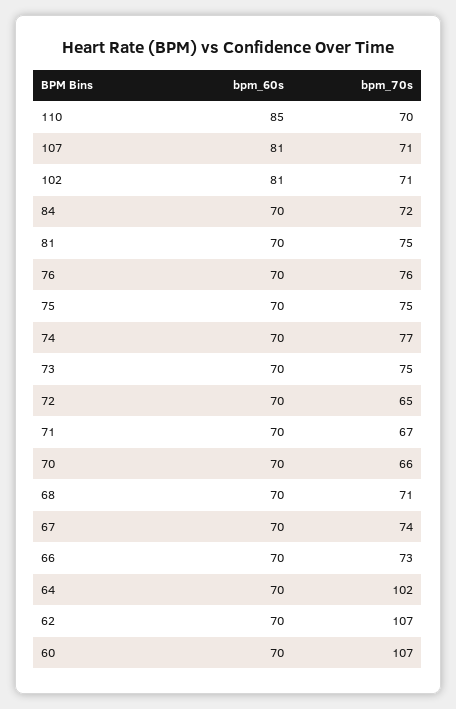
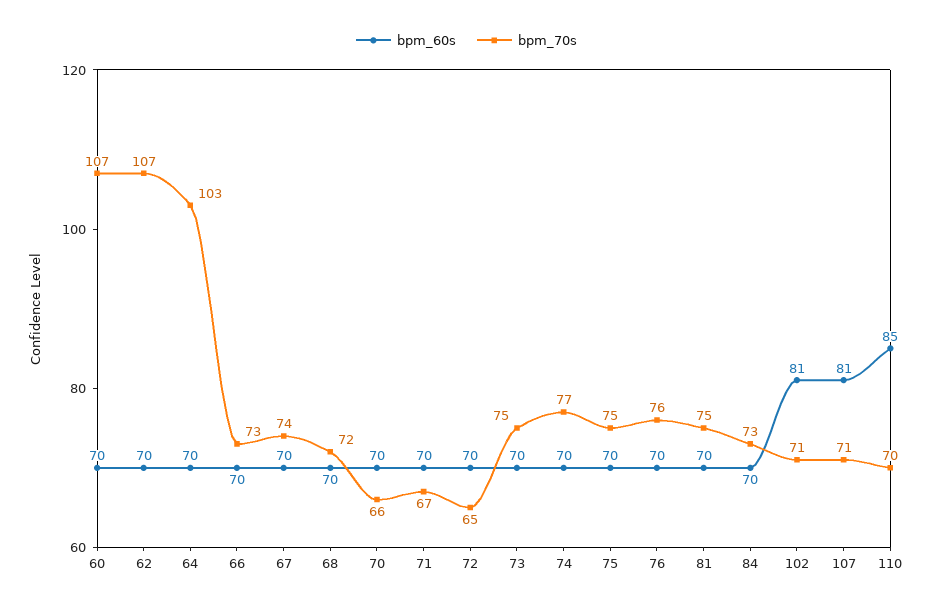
  {
    "bpm_60s": {
      "110": 85,
      "107": 81,
      "102": 81,
      "84": 70,
      "81": 70,
      "76": 70,
      "75": 70,
      "74": 70,
      "73": 70,
      "72": 70,
      "71": 70,
      "70": 70,
      "68": 70,
      "67": 70,
      "66": 70,
      "64": 70,
      "62": 70,
      "60": 70
    },
    "bpm_70s": {
      "110": 70,
      "107": 71,
      "102": 71,
-     "84": 72,
+     "84": 73,
      "81": 75,
      "76": 76,
      "75": 75,
      "74": 77,
      "73": 75,
      "72": 65,
      "71": 67,
      "70": 66,
-     "68": 71,
+     "68": 72,
      "67": 74,
      "66": 73,
-     "64": 102,
+     "64": 103,
      "62": 107,
      "60": 107
    }
  }

